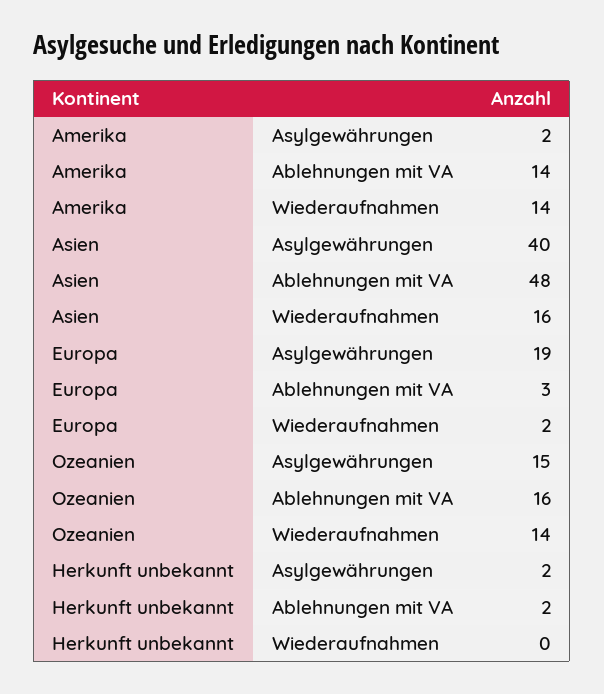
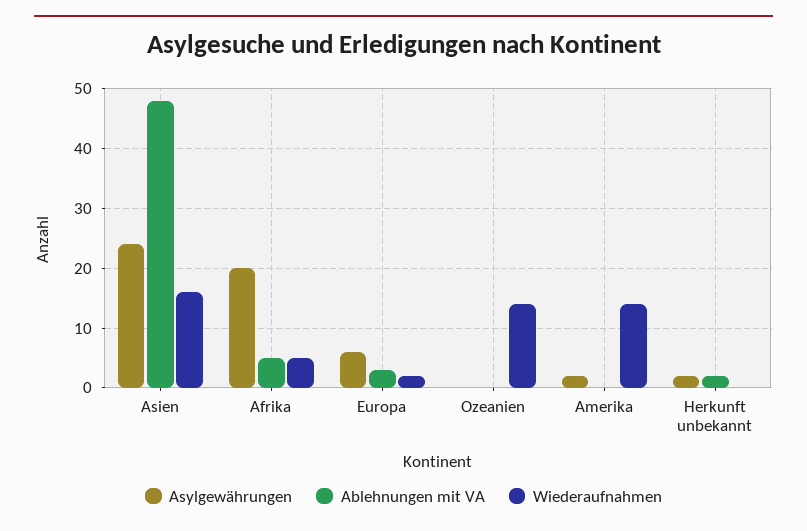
  {
    "Asylgewährungen": {
      "Amerika": 2,
-     "Asien": 40,
+     "Asien": 25,
-     "Europa": 19,
+     "Europa": 5,
-     "Ozeanien": 15,
+     "Ozeanien": 0,
-     "Herkunft unbekannt": 2
+     "Herkunft unbekannt": 2,
+     "Afrika": 20
    },
    "Ablehnungen mit VA": {
-     "Amerika": 14,
+     "Amerika": 0,
      "Asien": 48,
      "Europa": 3,
-     "Ozeanien": 16,
+     "Ozeanien": 0,
-     "Herkunft unbekannt": 2
+     "Herkunft unbekannt": 2,
+     "Afrika": 5
    },
    "Wiederaufnahmen": {
      "Amerika": 14,
      "Asien": 16,
      "Europa": 2,
      "Ozeanien": 14,
-     "Herkunft unbekannt": 0
+     "Herkunft unbekannt": 0,
+     "Afrika": 5
    }
  }

